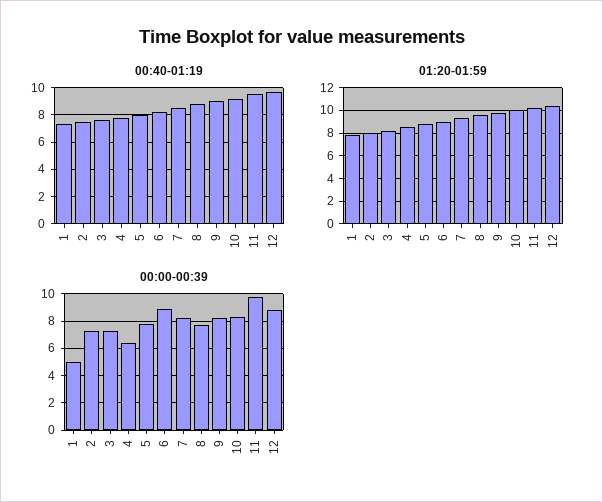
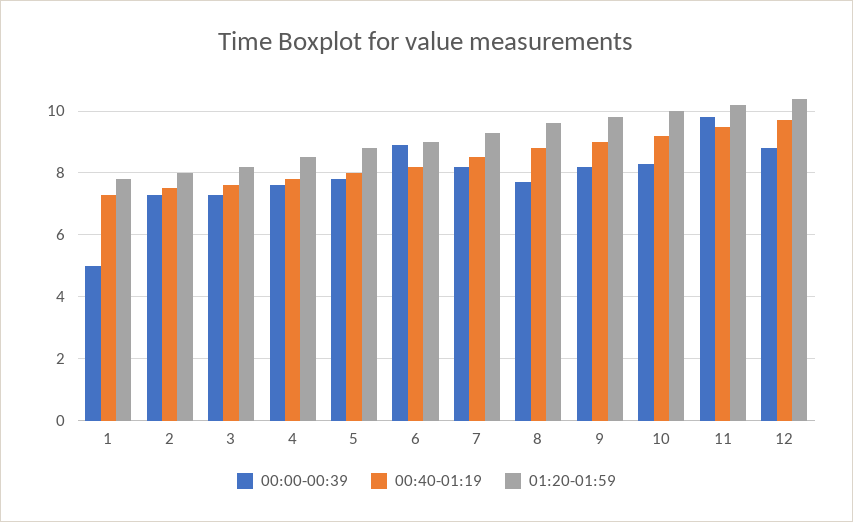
  {
    "00:40-01:19": {
      "1": 7.5,
      "2": 7.5,
      "3": 7.5,
      "4": 8,
      "5": 8,
      "6": 8,
      "7": 8.5,
      "8": 9,
      "9": 9,
      "10": 9,
      "11": 9.5,
      "12": 9.5
    },
    "01:20-01:59": {
      "1": 8,
      "2": 8,
      "3": 8,
      "4": 8.5,
      "5": 9,
      "6": 9,
      "7": 9.5,
      "8": 9.5,
      "9": 10,
      "10": 10,
      "11": 10,
      "12": 10.5
    },
    "00:00-00:39": {
      "1": 5,
      "2": 7.5,
      "3": 7.5,
-     "4": 6.5,
+     "4": 7.5,
      "5": 8,
      "6": 9,
      "7": 8,
      "8": 7.5,
      "9": 8,
      "10": 8.5,
      "11": 10,
      "12": 9
    }
  }

